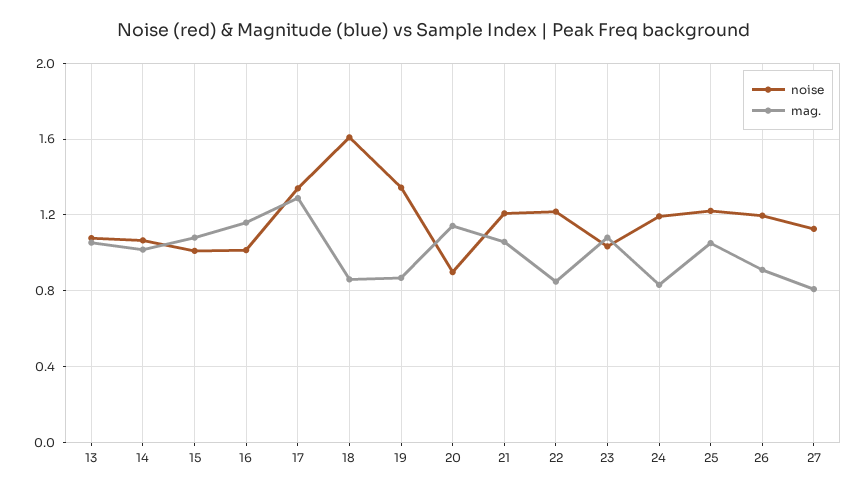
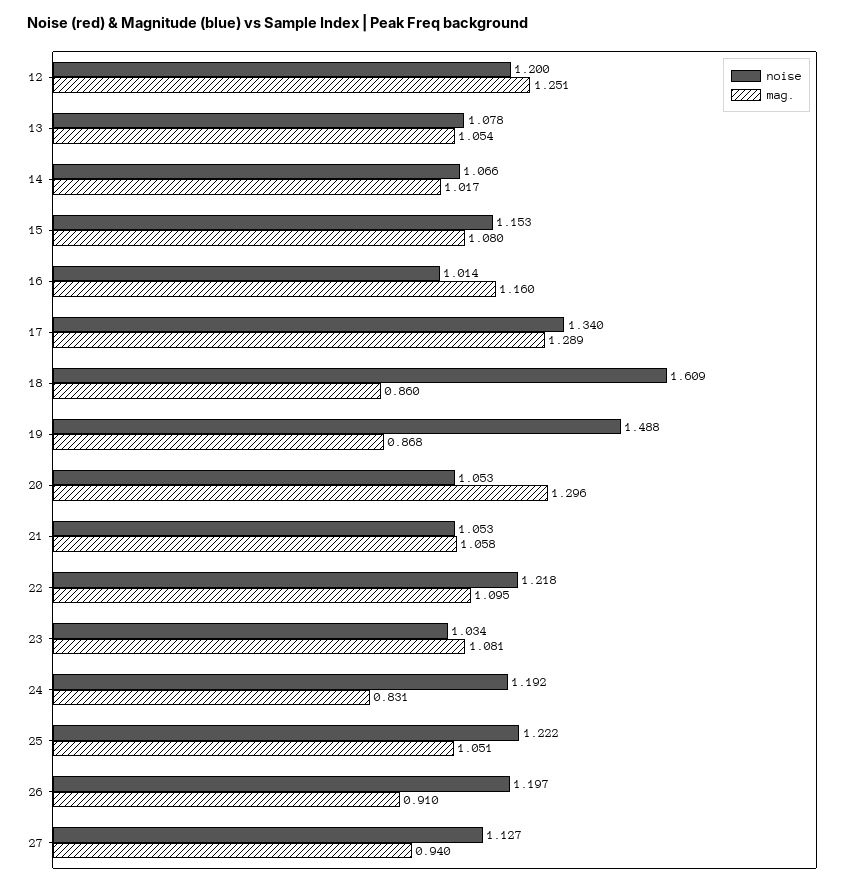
  {
    "noise": {
      "13": 1.078,
      "14": 1.066,
-     "15": 1,
+     "15": 1.153,
      "16": 1.014,
      "17": 1.34,
      "18": 1.609,
-     "19": 1.35,
+     "19": 1.488,
-     "20": 0.9,
+     "20": 1.053,
-     "21": 1.2,
+     "21": 1.053,
      "22": 1.218,
      "23": 1.034,
      "24": 1.192,
      "25": 1.222,
      "26": 1.197,
-     "27": 1.127
+     "27": 1.127,
+     "12": 1.2
    },
    "mag.": {
      "13": 1.054,
      "14": 1.017,
      "15": 1.08,
      "16": 1.16,
      "17": 1.289,
      "18": 0.86,
      "19": 0.868,
-     "20": 1.15,
+     "20": 1.296,
      "21": 1.058,
-     "22": 0.85,
+     "22": 1.095,
      "23": 1.081,
      "24": 0.831,
      "25": 1.051,
      "26": 0.91,
-     "27": 0.8
+     "27": 0.94,
+     "12": 1.251
    }
  }

